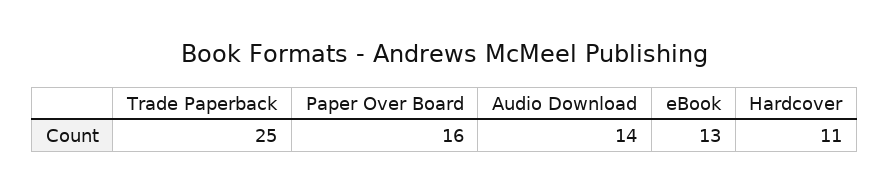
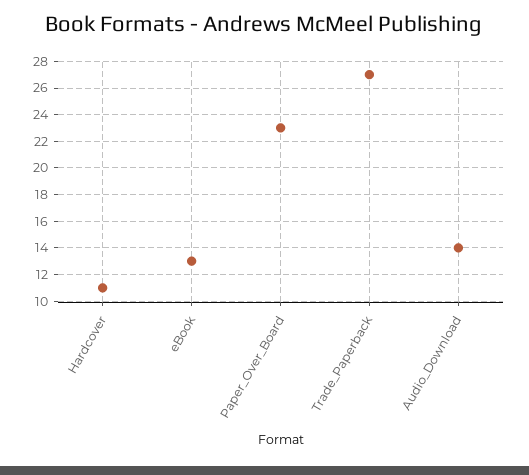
  {
-   "Trade Paperback": 25,
+   "Trade Paperback": 27,
-   "Paper Over Board": 16,
+   "Paper Over Board": 23,
    "Audio Download": 14,
    "eBook": 13,
    "Hardcover": 11
  }

